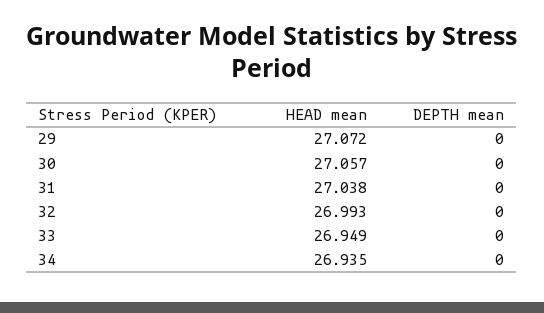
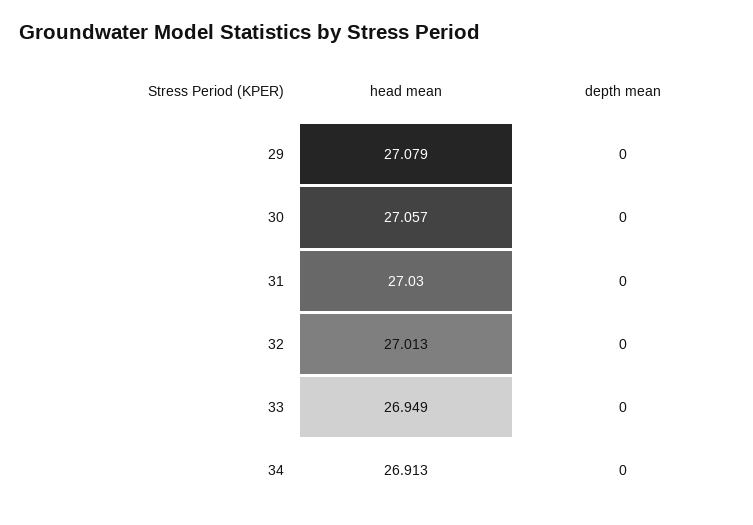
  {
    "HEAD mean": {
-     "29": 27.072,
+     "29": 27.079,
      "30": 27.057,
-     "31": 27.038,
+     "31": 27.03,
-     "32": 26.993,
+     "32": 27.013,
      "33": 26.949,
-     "34": 26.935
+     "34": 26.913
    },
    "DEPTH mean": {
      "29": 0,
      "30": 0,
      "31": 0,
      "32": 0,
      "33": 0,
      "34": 0
    }
  }

